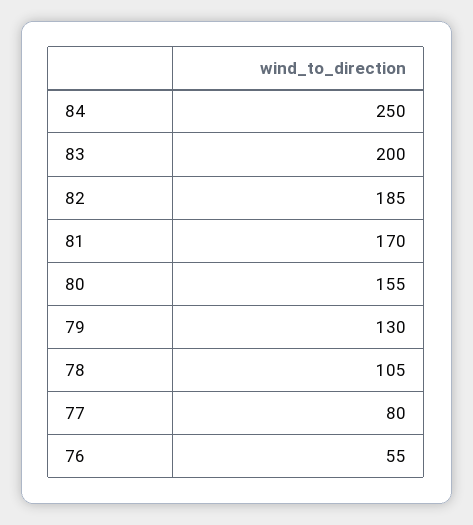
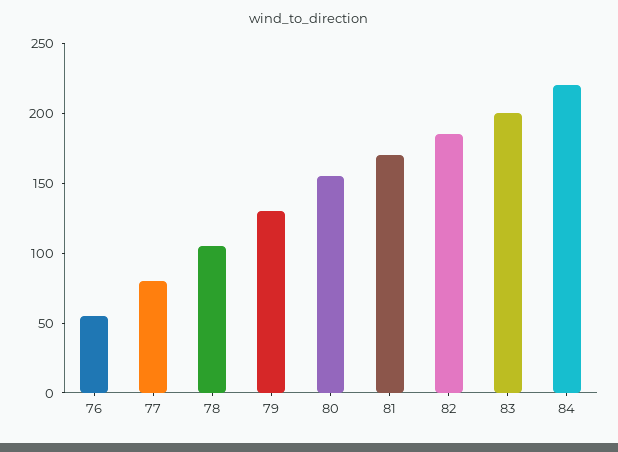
  {
-   "84": 250,
+   "84": 220,
    "83": 200,
    "82": 185,
    "81": 170,
    "80": 155,
    "79": 130,
    "78": 105,
    "77": 80,
    "76": 55
  }

